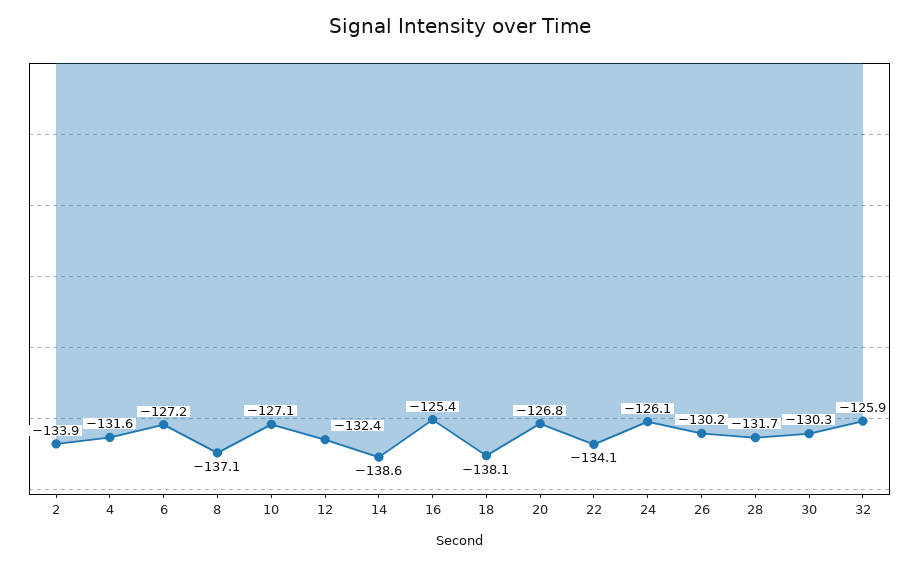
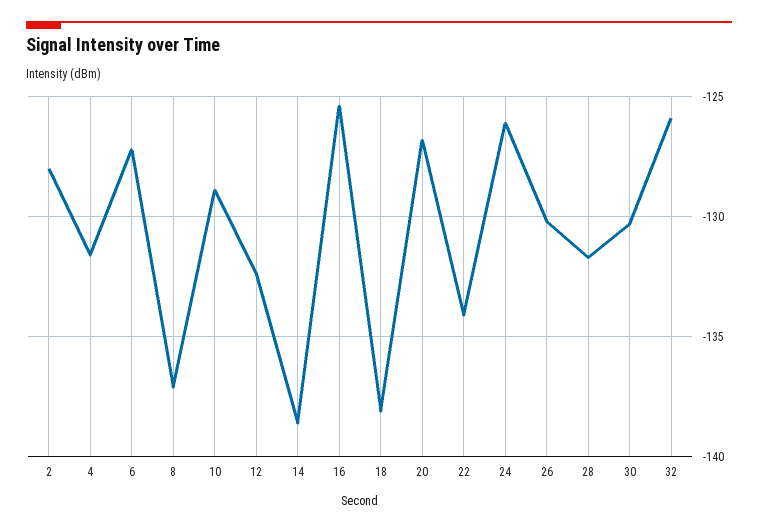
  {
-   "2": -133.9,
+   "2": -128,
    "4": -131.6,
    "6": -127.2,
    "8": -137.1,
-   "10": -127.1,
+   "10": -129,
    "12": -132.4,
    "14": -138.6,
    "16": -125.4,
    "18": -138.1,
    "20": -126.8,
    "22": -134.1,
    "24": -126.1,
    "26": -130.2,
    "28": -131.7,
    "30": -130.3,
    "32": -125.9
  }

